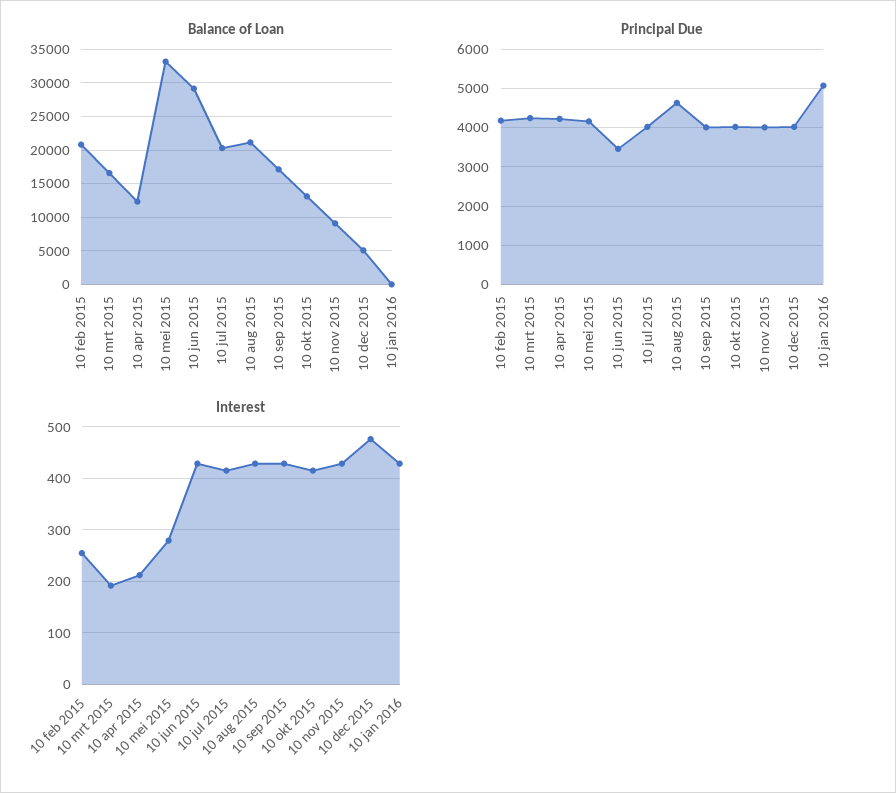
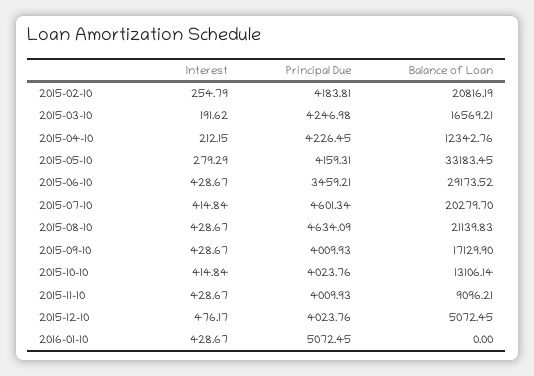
  {
    "Balance of Loan": {
      "10 feb 2015": 20816.19,
      "10 mrt 2015": 16569.21,
      "10 apr 2015": 12342.76,
      "10 mei 2015": 33183.45,
      "10 jun 2015": 29173.52,
      "10 jul 2015": 20279.7,
      "10 aug 2015": 21139.83,
      "10 sep 2015": 17129.9,
      "10 okt 2015": 13106.14,
      "10 nov 2015": 9096.21,
      "10 dec 2015": 5072.45,
      "10 jan 2016": 0
    },
    "Principal Due": {
      "10 feb 2015": 4183.81,
      "10 mrt 2015": 4246.98,
      "10 apr 2015": 4226.45,
      "10 mei 2015": 4159.31,
      "10 jun 2015": 3459.21,
-     "10 jul 2015": 4000,
+     "10 jul 2015": 4601.34,
      "10 aug 2015": 4634.09,
      "10 sep 2015": 4009.93,
      "10 okt 2015": 4023.76,
      "10 nov 2015": 4009.93,
      "10 dec 2015": 4023.76,
      "10 jan 2016": 5072.45
    },
    "Interest": {
      "10 feb 2015": 254.79,
      "10 mrt 2015": 191.62,
      "10 apr 2015": 212.15,
      "10 mei 2015": 279.29,
      "10 jun 2015": 428.67,
      "10 jul 2015": 414.84,
      "10 aug 2015": 428.67,
      "10 sep 2015": 428.67,
      "10 okt 2015": 414.84,
      "10 nov 2015": 428.67,
      "10 dec 2015": 476.17,
      "10 jan 2016": 428.67
    }
  }

